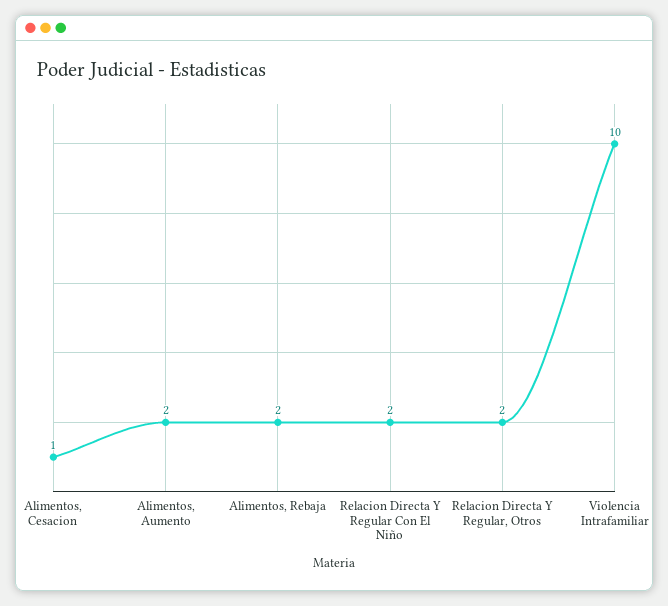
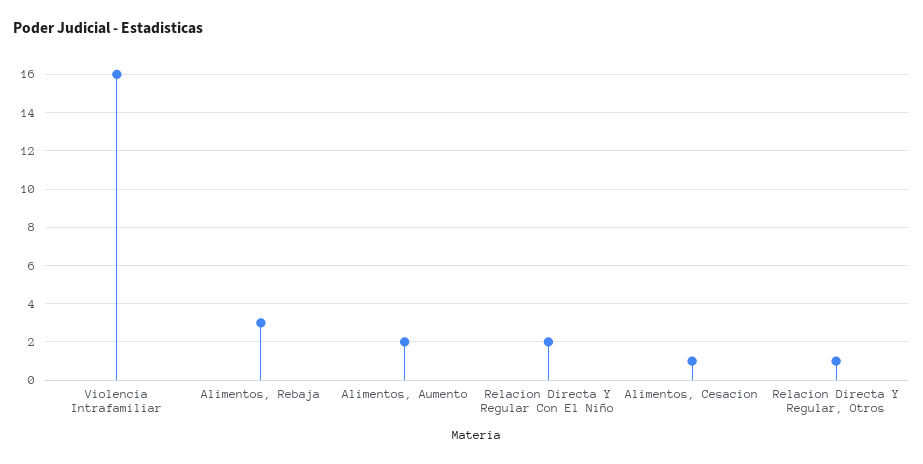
  {
    "Alimentos, Cesacion": 1,
    "Alimentos, Aumento": 2,
-   "Alimentos, Rebaja": 2,
+   "Alimentos, Rebaja": 3,
    "Relacion Directa Y Regular Con El Niño": 2,
-   "Relacion Directa Y Regular, Otros": 2,
+   "Relacion Directa Y Regular, Otros": 1,
-   "Violencia Intrafamiliar": 10
+   "Violencia Intrafamiliar": 16
  }

